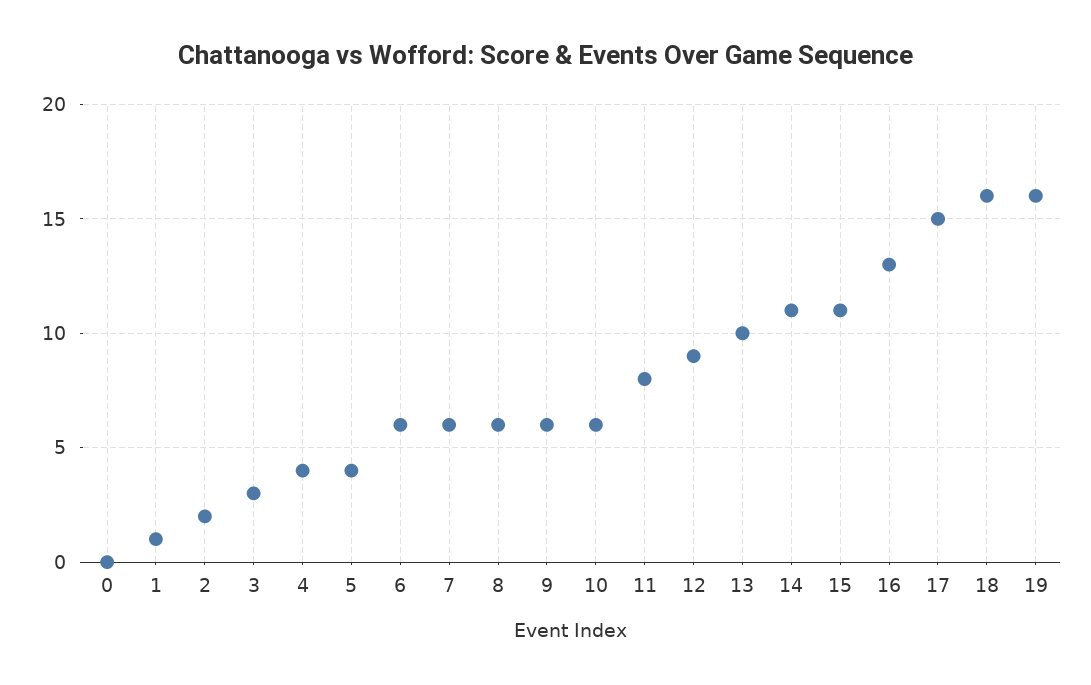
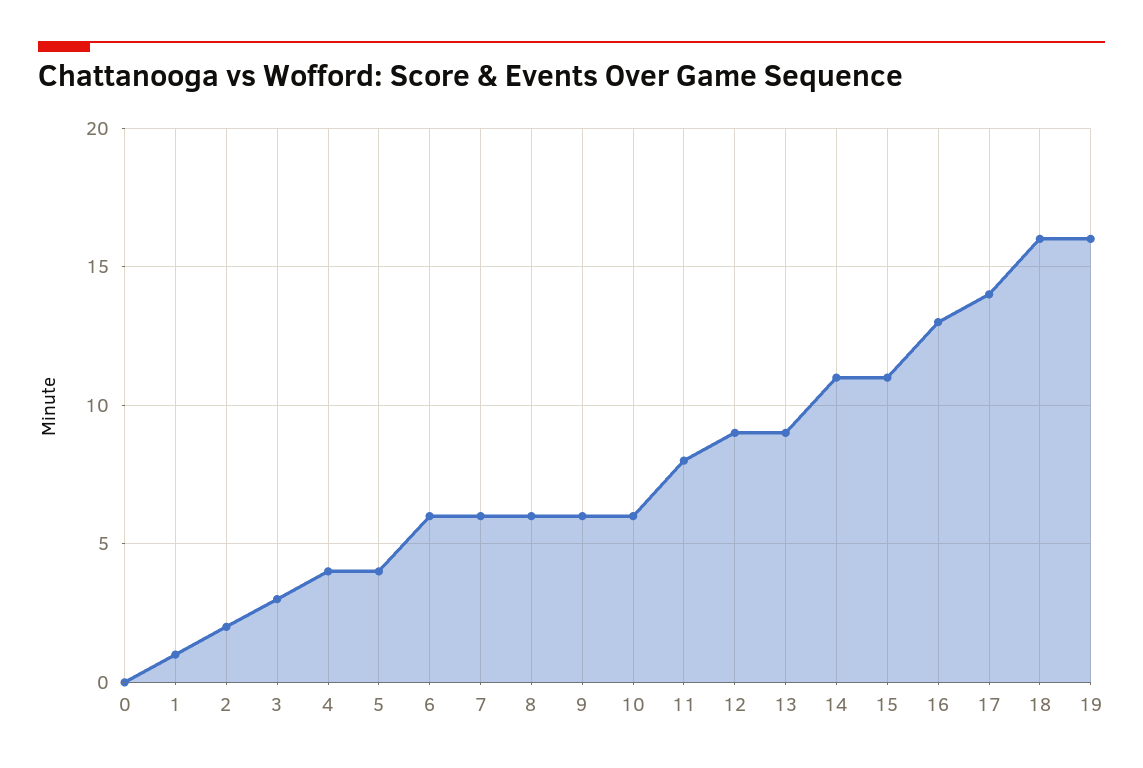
  {
    "0": 0,
    "1": 1,
    "2": 2,
    "3": 3,
    "4": 4,
    "5": 4,
    "6": 6,
    "7": 6,
    "8": 6,
    "9": 6,
    "10": 6,
    "11": 8,
    "12": 9,
-   "13": 10,
+   "13": 9,
    "14": 11,
    "15": 11,
    "16": 13,
-   "17": 15,
+   "17": 14,
    "18": 16,
    "19": 16
  }

